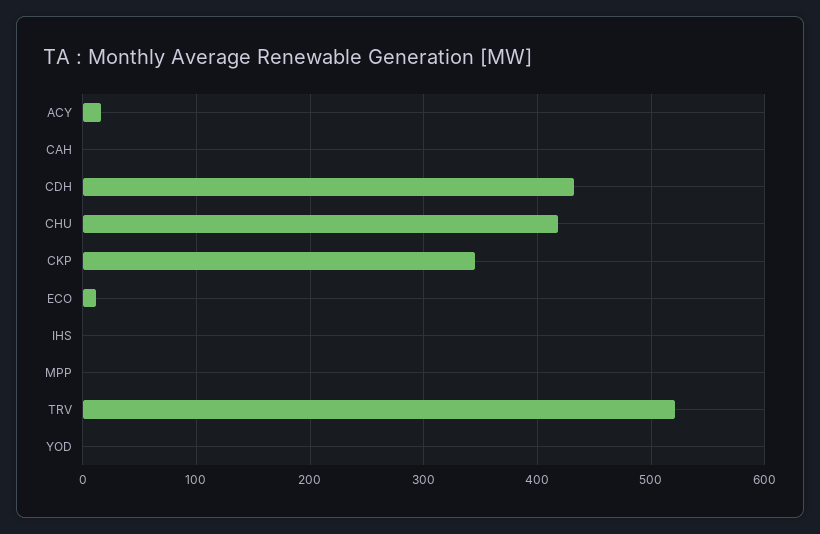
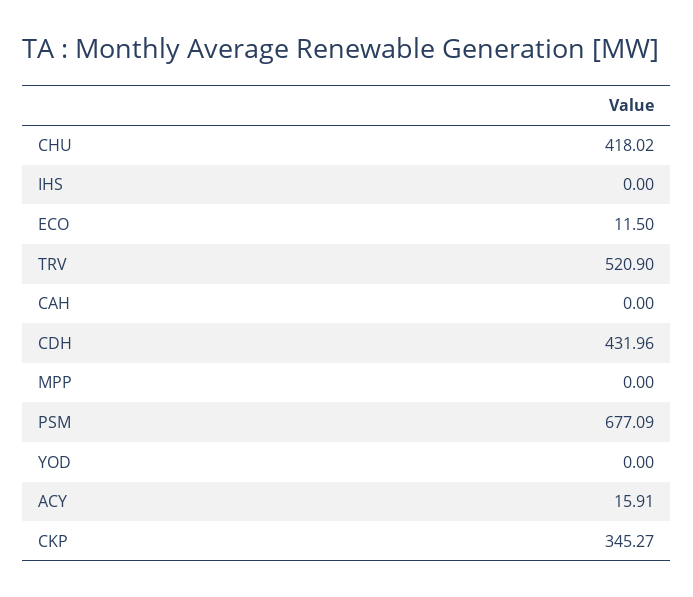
  {
    "ACY": 15.91,
    "CAH": 0,
    "CDH": 431.96,
    "CHU": 418.02,
    "CKP": 345.27,
    "ECO": 11.5,
    "IHS": 0,
    "MPP": 0,
    "TRV": 520.9,
-   "YOD": 0
+   "YOD": 0,
+   "PSM": 677.09
  }

